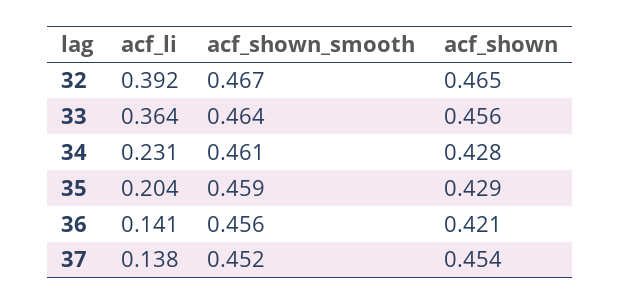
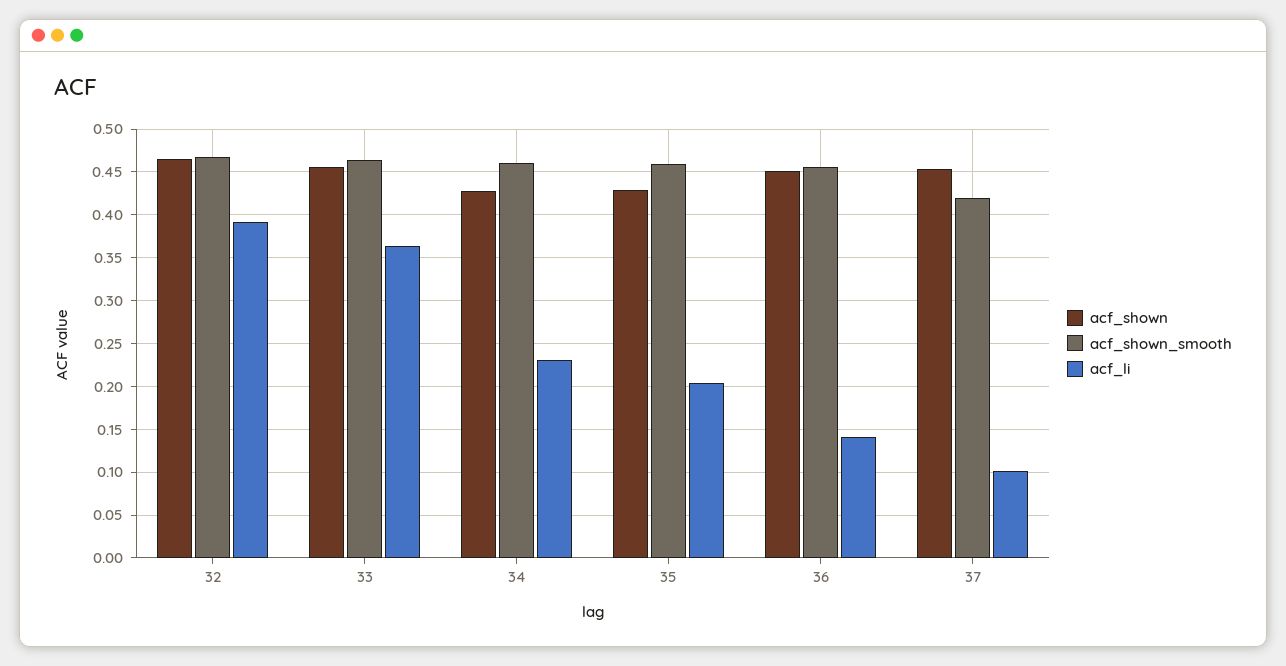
  {
    "acf_li": {
      "32": 0.392,
      "33": 0.364,
      "34": 0.231,
      "35": 0.204,
      "36": 0.141,
-     "37": 0.138
+     "37": 0.1
    },
    "acf_shown_smooth": {
      "32": 0.467,
      "33": 0.464,
      "34": 0.461,
      "35": 0.459,
      "36": 0.456,
-     "37": 0.452
+     "37": 0.42
    },
    "acf_shown": {
      "32": 0.465,
      "33": 0.456,
      "34": 0.428,
      "35": 0.429,
-     "36": 0.421,
+     "36": 0.45,
      "37": 0.454
    }
  }

